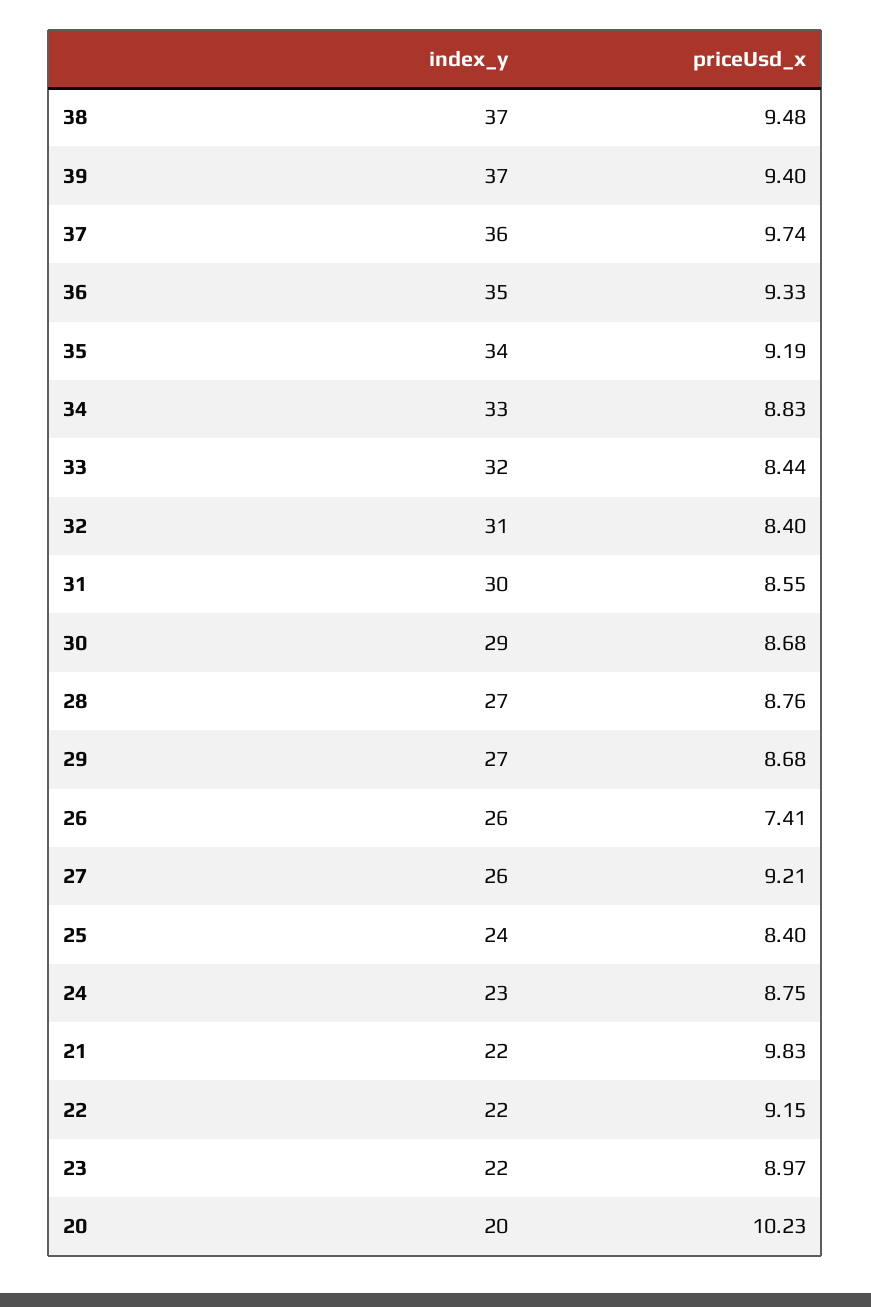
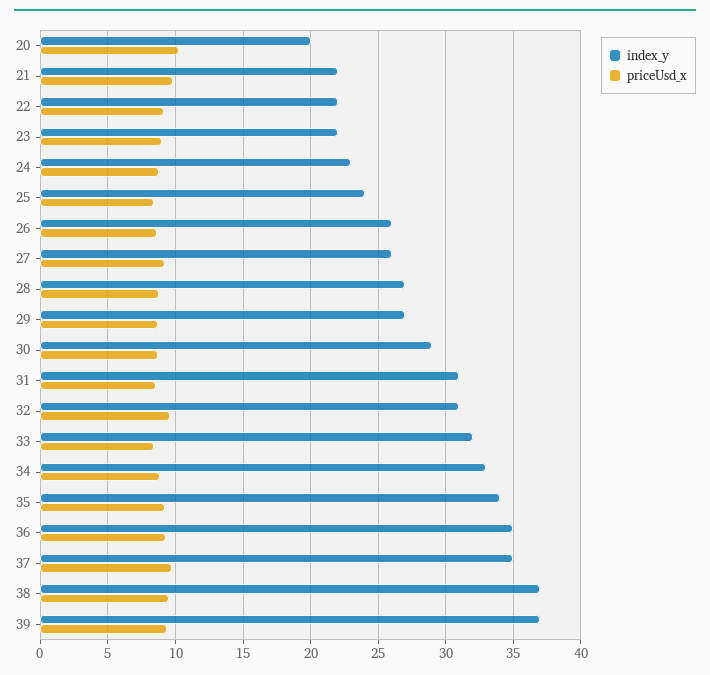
  {
    "index_y": {
      "38": 37,
      "39": 37,
-     "37": 36,
+     "37": 35,
      "36": 35,
      "35": 34,
      "34": 33,
      "33": 32,
      "32": 31,
-     "31": 30,
+     "31": 31,
      "30": 29,
      "28": 27,
      "29": 27,
      "26": 26,
      "27": 26,
      "25": 24,
      "24": 23,
      "21": 22,
      "22": 22,
      "23": 22,
      "20": 20
    },
    "priceUsd_x": {
      "38": 9.48,
      "39": 9.4,
      "37": 9.74,
      "36": 9.33,
      "35": 9.19,
      "34": 8.83,
      "33": 8.44,
-     "32": 8.4,
+     "32": 9.5,
      "31": 8.55,
      "30": 8.68,
      "28": 8.76,
      "29": 8.68,
-     "26": 7.41,
+     "26": 8.5,
      "27": 9.21,
      "25": 8.4,
      "24": 8.75,
      "21": 9.83,
      "22": 9.15,
      "23": 8.97,
      "20": 10.23
    }
  }

